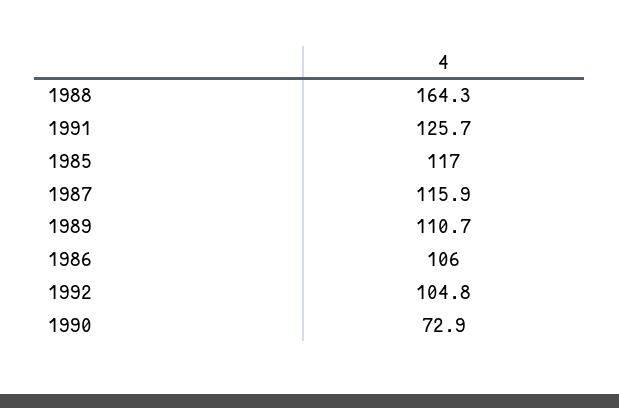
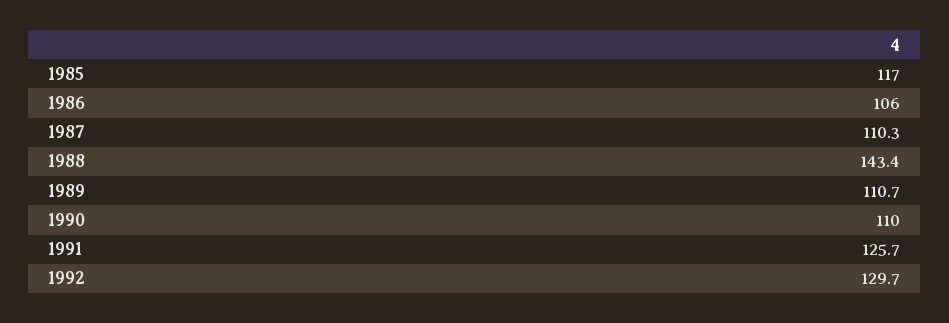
  {
-   "1988": 164.3,
+   "1988": 143.4,
    "1991": 125.7,
    "1985": 117,
-   "1987": 115.9,
+   "1987": 110.3,
    "1989": 110.7,
    "1986": 106,
-   "1992": 104.8,
+   "1992": 129.7,
-   "1990": 72.9
+   "1990": 110
  }

